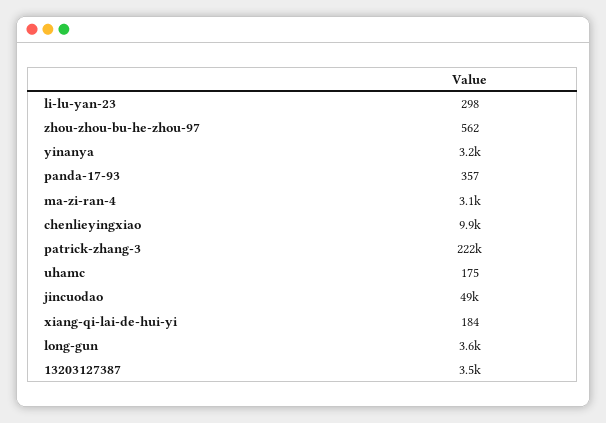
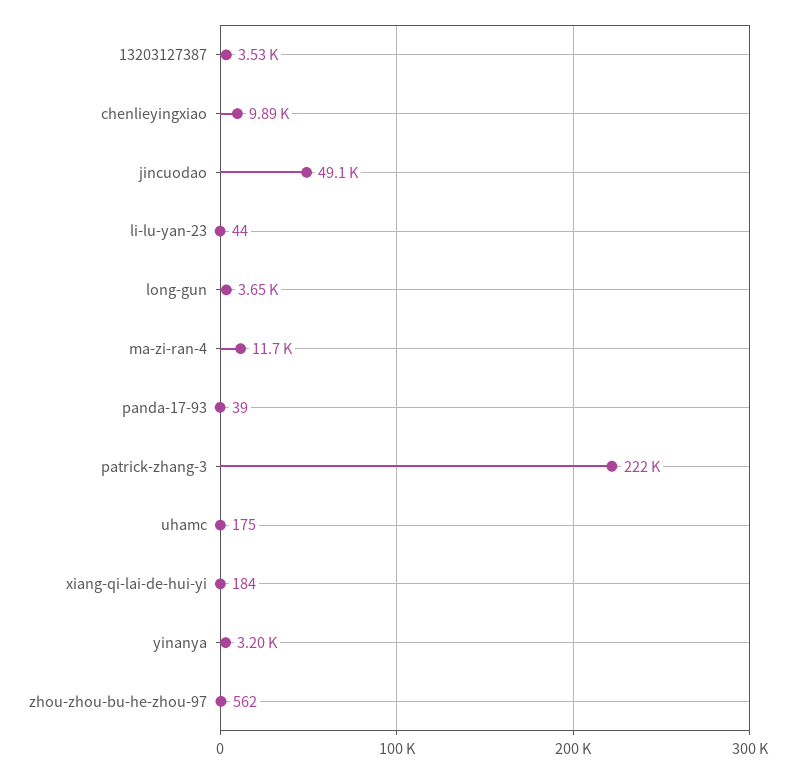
  {
-   "li-lu-yan-23": 298,
+   "li-lu-yan-23": 44,
    "zhou-zhou-bu-he-zhou-97": 562,
    "yinanya": 3200,
-   "panda-17-93": 357,
+   "panda-17-93": 39,
-   "ma-zi-ran-4": 3100,
+   "ma-zi-ran-4": 11700,
    "chenlieyingxiao": 9890,
    "patrick-zhang-3": 222000,
    "uhamc": 175,
    "jincuodao": 49100,
    "xiang-qi-lai-de-hui-yi": 184,
    "long-gun": 3650,
    "13203127387": 3530
  }

